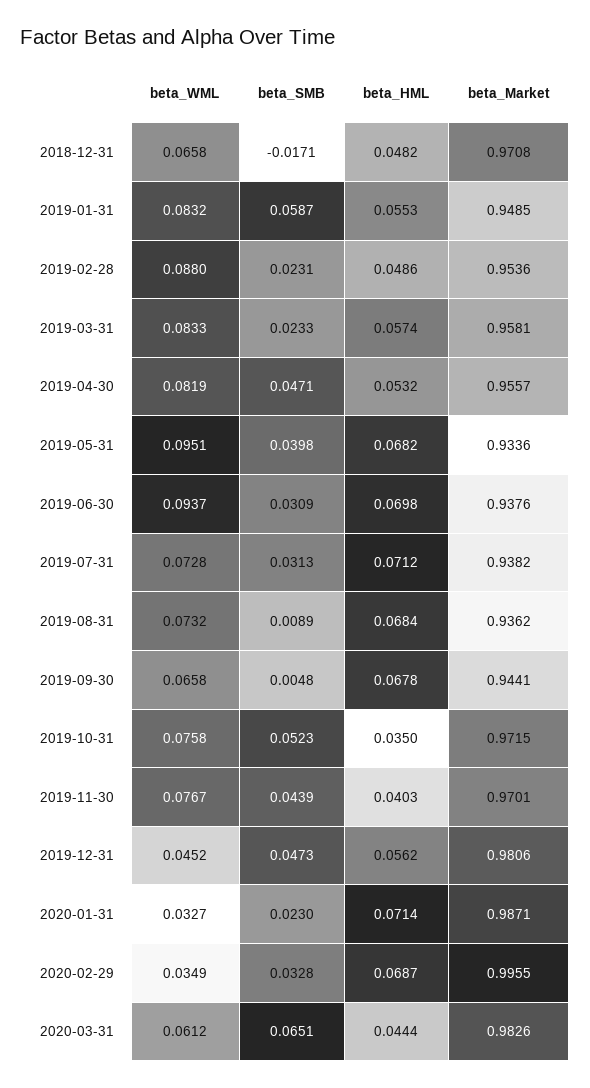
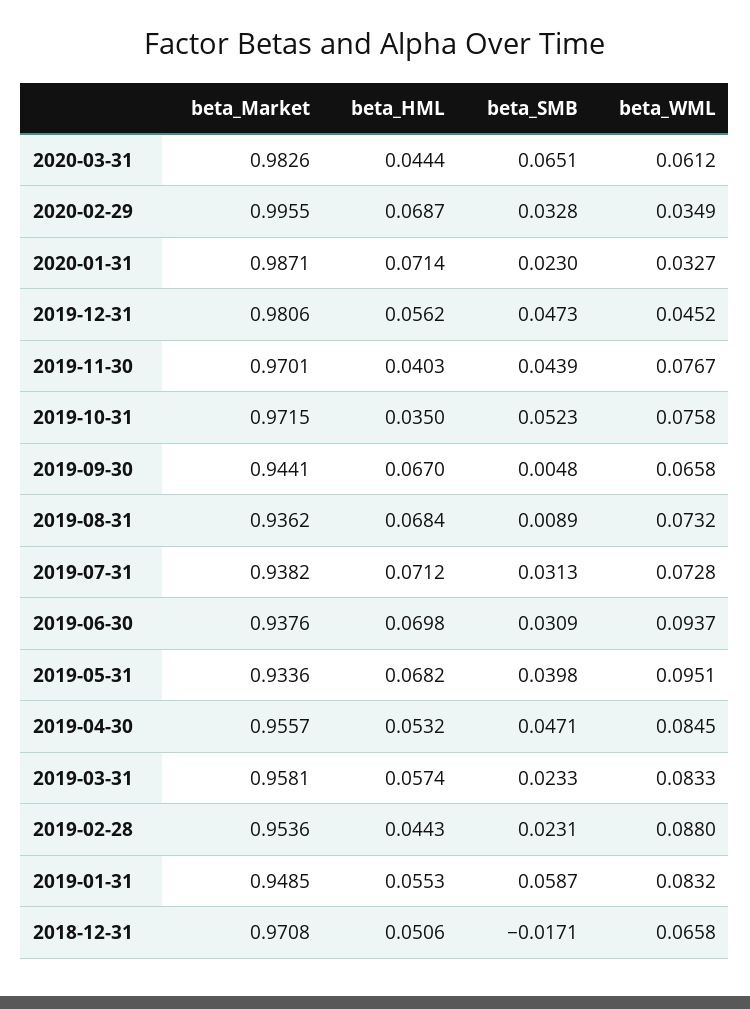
  {
    "beta_WML": {
      "2018-12-31": 0.0658,
      "2019-01-31": 0.0832,
      "2019-02-28": 0.088,
      "2019-03-31": 0.0833,
-     "2019-04-30": 0.0819,
+     "2019-04-30": 0.0845,
      "2019-05-31": 0.0951,
      "2019-06-30": 0.0937,
      "2019-07-31": 0.0728,
      "2019-08-31": 0.0732,
      "2019-09-30": 0.0658,
      "2019-10-31": 0.0758,
      "2019-11-30": 0.0767,
      "2019-12-31": 0.0452,
      "2020-01-31": 0.0327,
      "2020-02-29": 0.0349,
      "2020-03-31": 0.0612
    },
    "beta_SMB": {
      "2018-12-31": -0.0171,
      "2019-01-31": 0.0587,
      "2019-02-28": 0.0231,
      "2019-03-31": 0.0233,
      "2019-04-30": 0.0471,
      "2019-05-31": 0.0398,
      "2019-06-30": 0.0309,
      "2019-07-31": 0.0313,
      "2019-08-31": 0.0089,
      "2019-09-30": 0.0048,
      "2019-10-31": 0.0523,
      "2019-11-30": 0.0439,
      "2019-12-31": 0.0473,
      "2020-01-31": 0.023,
      "2020-02-29": 0.0328,
      "2020-03-31": 0.0651
    },
    "beta_HML": {
-     "2018-12-31": 0.0482,
+     "2018-12-31": 0.0506,
      "2019-01-31": 0.0553,
-     "2019-02-28": 0.0486,
+     "2019-02-28": 0.0443,
      "2019-03-31": 0.0574,
      "2019-04-30": 0.0532,
      "2019-05-31": 0.0682,
      "2019-06-30": 0.0698,
      "2019-07-31": 0.0712,
      "2019-08-31": 0.0684,
-     "2019-09-30": 0.0678,
+     "2019-09-30": 0.067,
      "2019-10-31": 0.035,
      "2019-11-30": 0.0403,
      "2019-12-31": 0.0562,
      "2020-01-31": 0.0714,
      "2020-02-29": 0.0687,
      "2020-03-31": 0.0444
    },
    "beta_Market": {
      "2018-12-31": 0.9708,
      "2019-01-31": 0.9485,
      "2019-02-28": 0.9536,
      "2019-03-31": 0.9581,
      "2019-04-30": 0.9557,
      "2019-05-31": 0.9336,
      "2019-06-30": 0.9376,
      "2019-07-31": 0.9382,
      "2019-08-31": 0.9362,
      "2019-09-30": 0.9441,
      "2019-10-31": 0.9715,
      "2019-11-30": 0.9701,
      "2019-12-31": 0.9806,
      "2020-01-31": 0.9871,
      "2020-02-29": 0.9955,
      "2020-03-31": 0.9826
    }
  }

